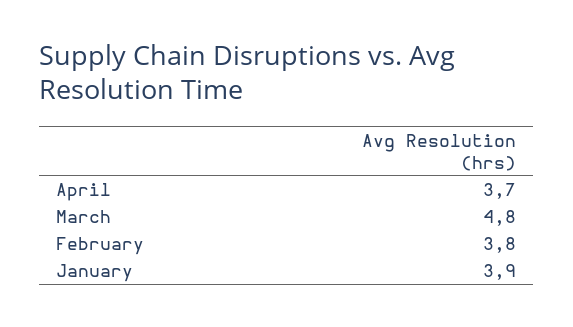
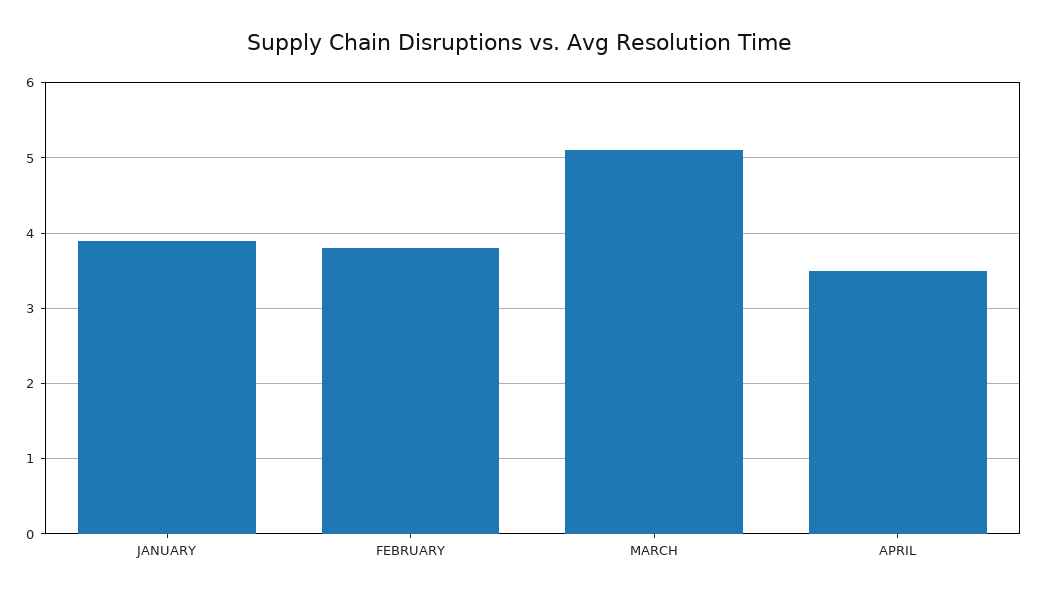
  {
-   "April": 3.7,
+   "April": 3.5,
-   "March": 4.8,
+   "March": 5.1,
    "February": 3.8,
    "January": 3.9
  }

